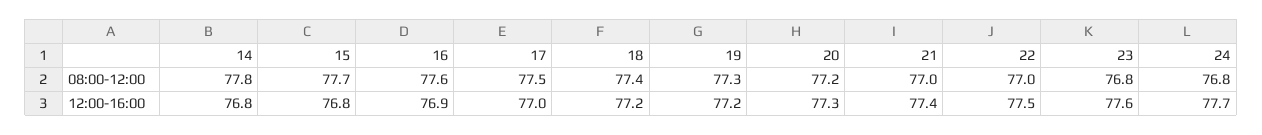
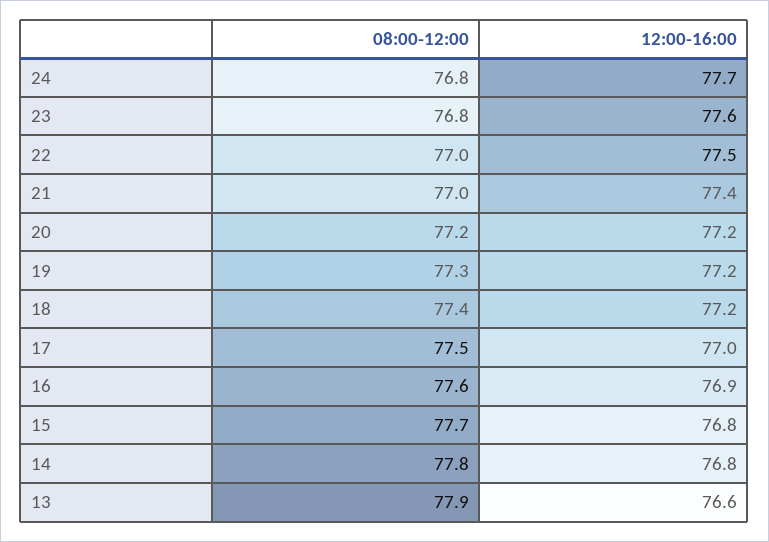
  {
    "14": {
      "08:00-12:00": 77.8,
      "12:00-16:00": 76.8
    },
    "15": {
      "08:00-12:00": 77.7,
      "12:00-16:00": 76.8
    },
    "16": {
      "08:00-12:00": 77.6,
      "12:00-16:00": 76.9
    },
    "17": {
      "08:00-12:00": 77.5,
      "12:00-16:00": 77
    },
    "18": {
      "08:00-12:00": 77.4,
      "12:00-16:00": 77.2
    },
    "19": {
      "08:00-12:00": 77.3,
      "12:00-16:00": 77.2
    },
    "20": {
      "08:00-12:00": 77.2,
-     "12:00-16:00": 77.3
+     "12:00-16:00": 77.2
    },
    "21": {
      "08:00-12:00": 77,
      "12:00-16:00": 77.4
    },
    "22": {
      "08:00-12:00": 77,
      "12:00-16:00": 77.5
    },
    "23": {
      "08:00-12:00": 76.8,
      "12:00-16:00": 77.6
    },
    "24": {
      "08:00-12:00": 76.8,
      "12:00-16:00": 77.7
-   }
+   },
+   "13": {
+     "08:00-12:00": 77.9,
+     "12:00-16:00": 76.6
+   }
  }

